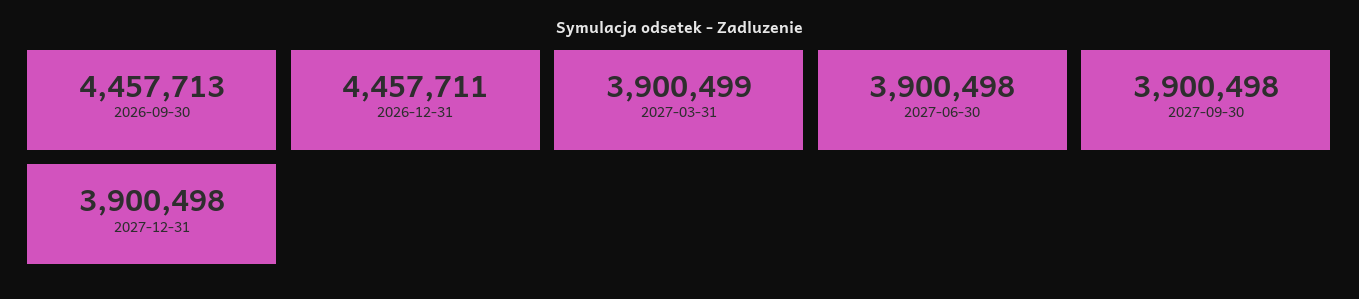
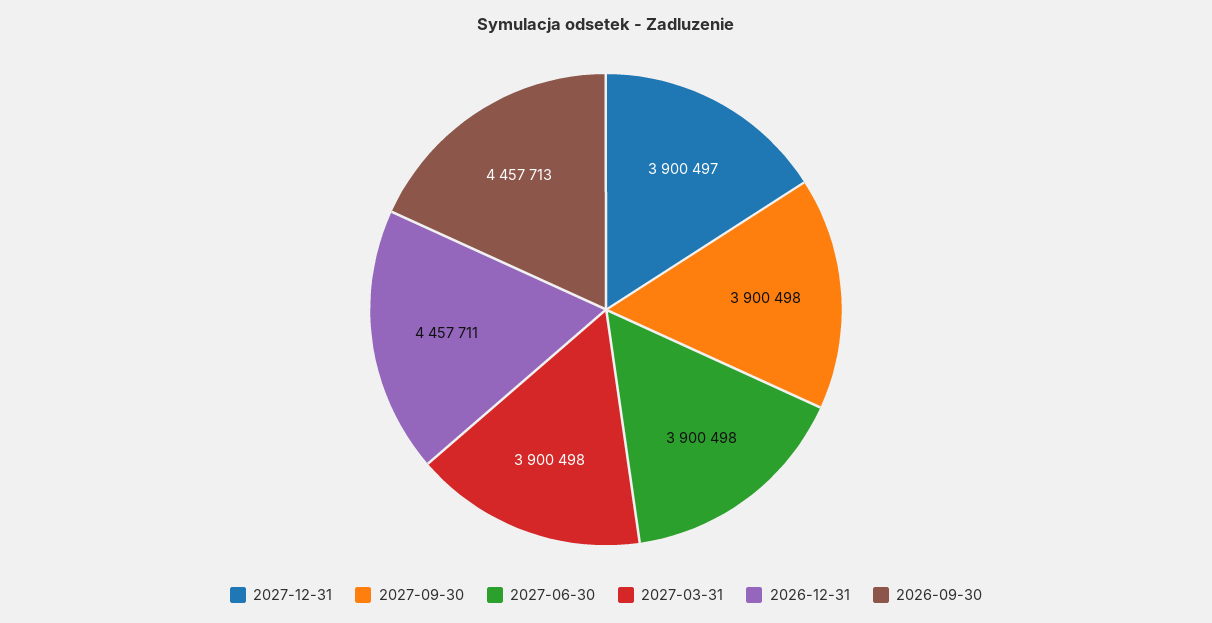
  {
    "2026-09-30": 4457713,
    "2026-12-31": 4457711,
-   "2027-03-31": 3900499,
+   "2027-03-31": 3900498,
    "2027-06-30": 3900498,
    "2027-09-30": 3900498,
-   "2027-12-31": 3900498
+   "2027-12-31": 3900497
  }

